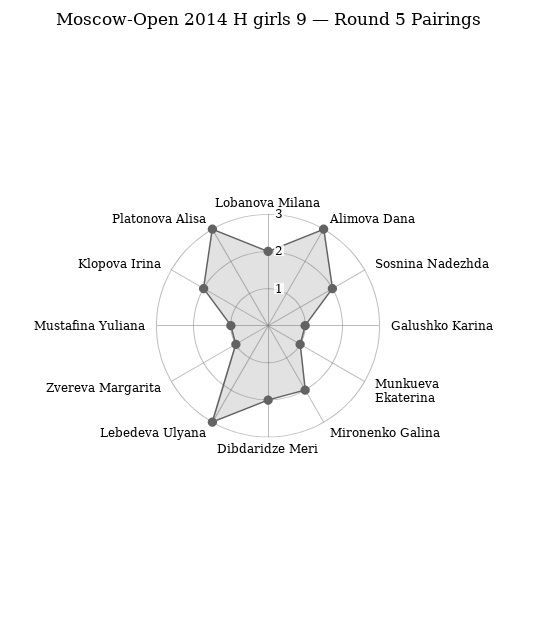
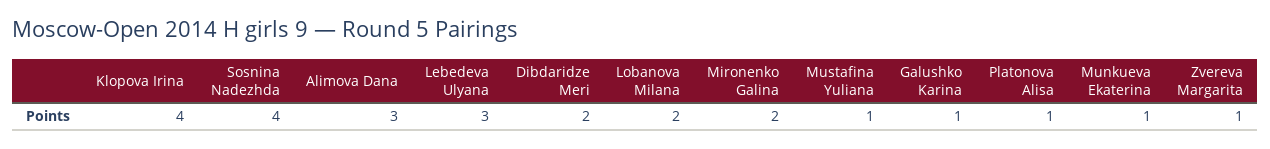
  {
    "Lobanova Milana": 2,
    "Alimova Dana": 3,
-   "Sosnina Nadezhda": 2,
+   "Sosnina Nadezhda": 4,
    "Galushko Karina": 1,
    "Munkueva Ekaterina": 1,
    "Mironenko Galina": 2,
    "Dibdaridze Meri": 2,
    "Lebedeva Ulyana": 3,
    "Zvereva Margarita": 1,
    "Mustafina Yuliana": 1,
-   "Klopova Irina": 2,
+   "Klopova Irina": 4,
-   "Platonova Alisa": 3
+   "Platonova Alisa": 1
  }

